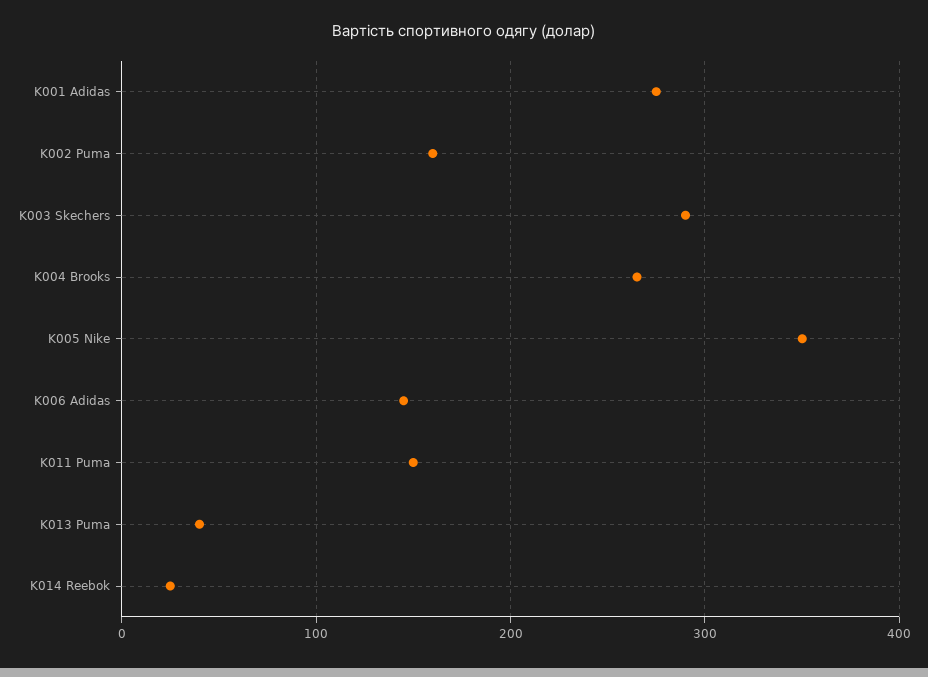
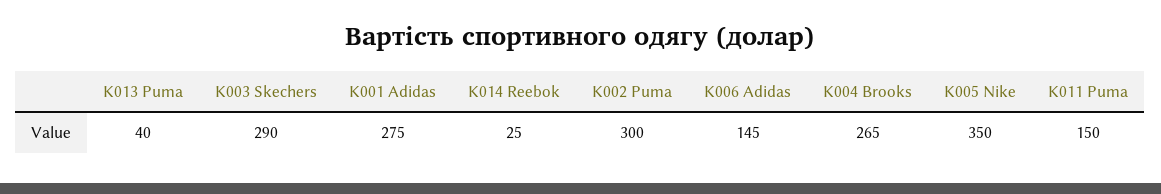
  {
    "K001 Adidas": 275,
-   "K002 Puma": 160,
+   "K002 Puma": 300,
    "K003 Skechers": 290,
    "K004 Brooks": 265,
    "K005 Nike": 350,
    "K006 Adidas": 145,
    "K011 Puma": 150,
    "K013 Puma": 40,
    "K014 Reebok": 25
  }

